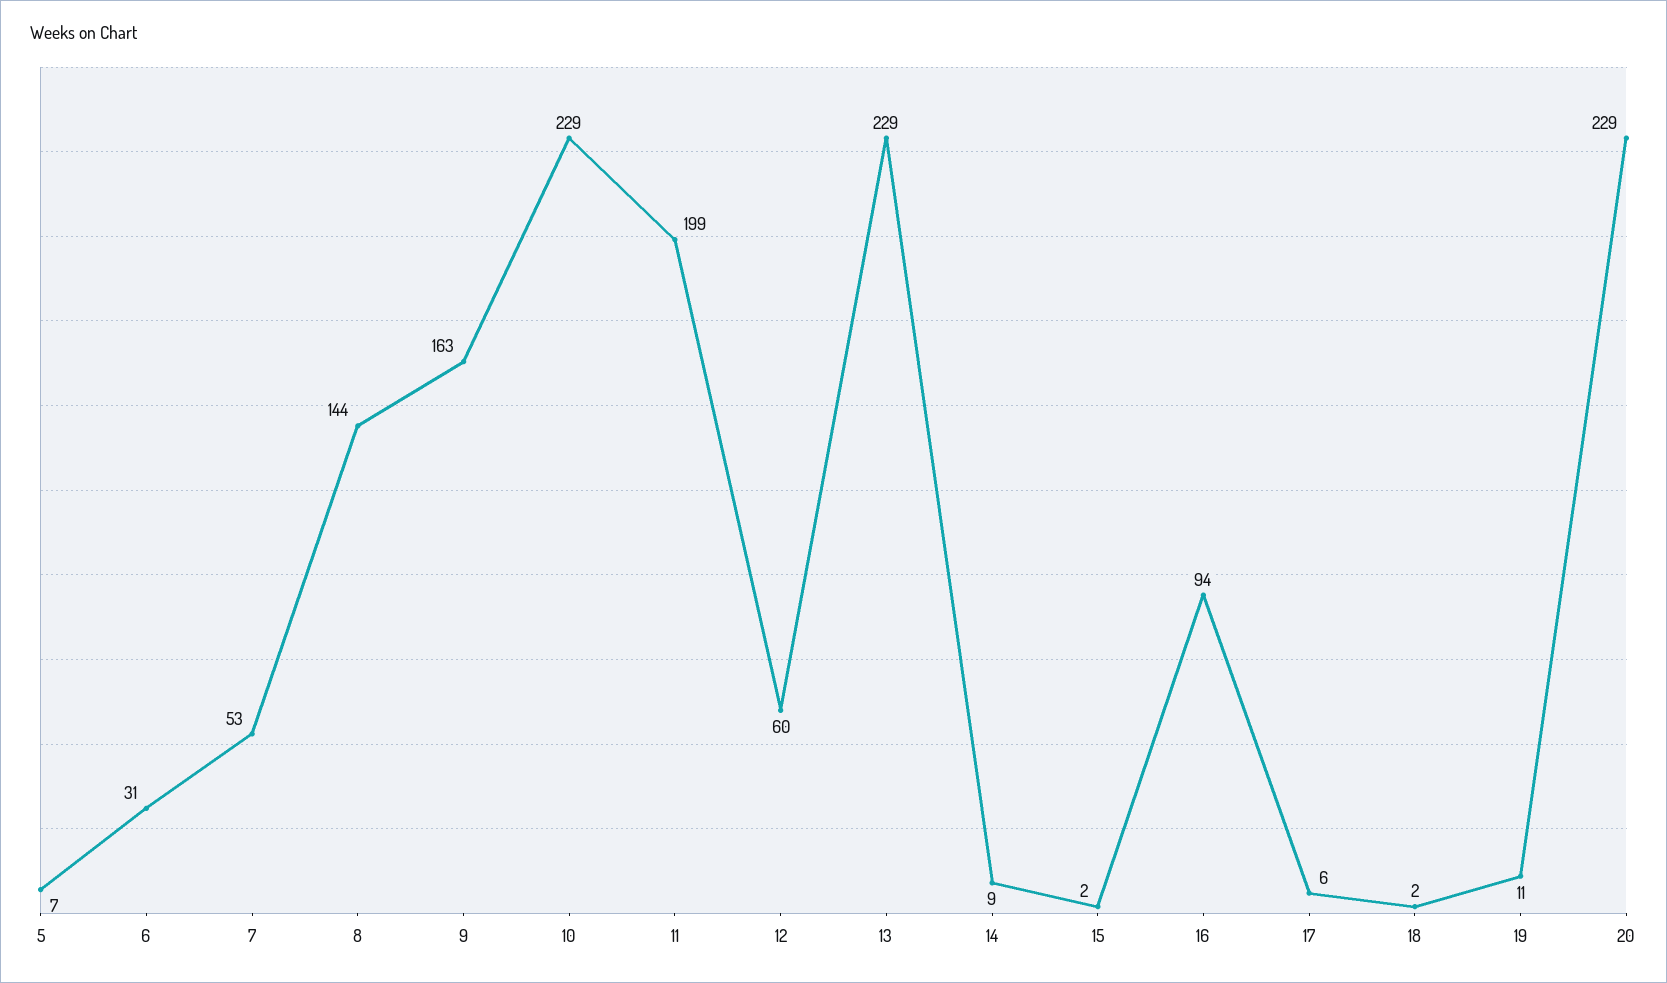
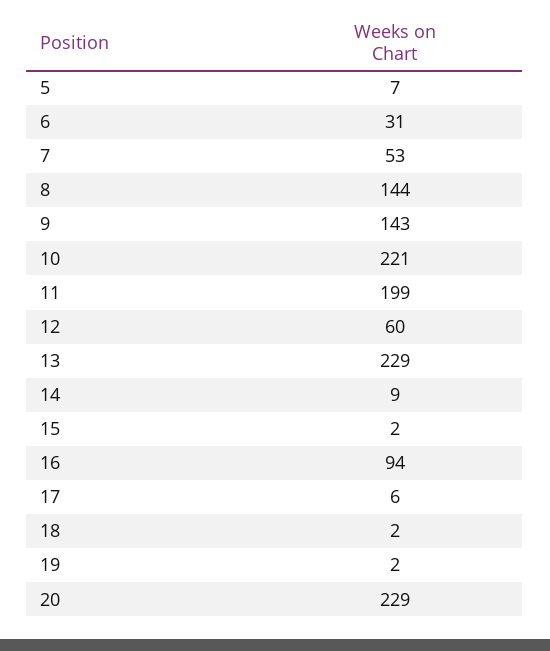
  {
    "5": 7,
    "6": 31,
    "7": 53,
    "8": 144,
-   "9": 163,
+   "9": 143,
-   "10": 229,
+   "10": 221,
    "11": 199,
    "12": 60,
    "13": 229,
    "14": 9,
    "15": 2,
    "16": 94,
    "17": 6,
    "18": 2,
-   "19": 11,
+   "19": 2,
    "20": 229
  }

